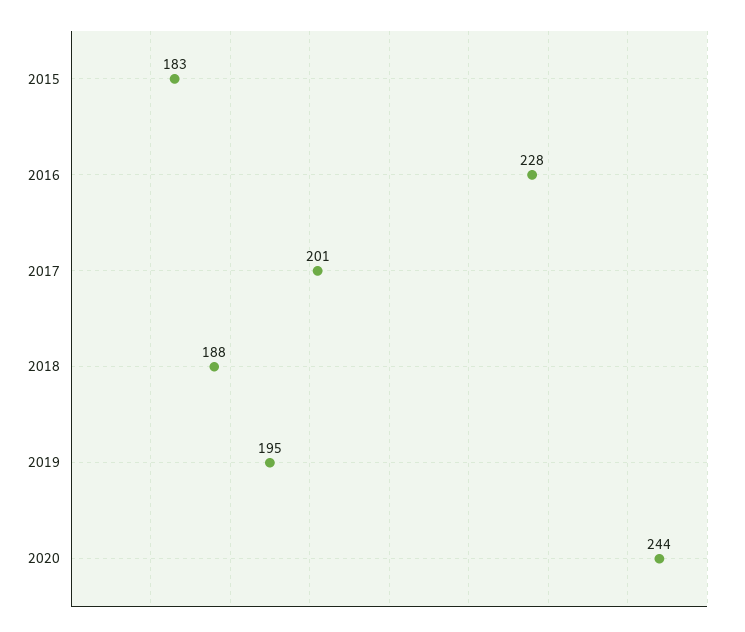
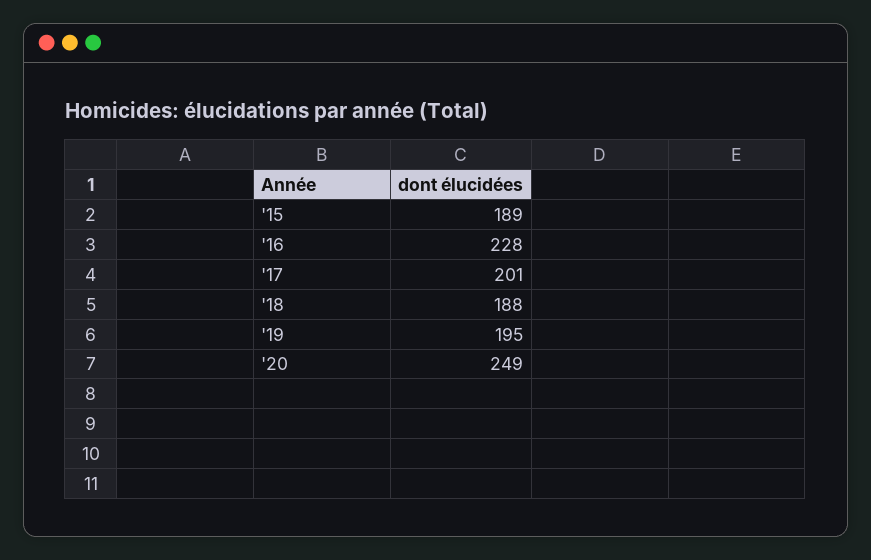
  {
-   "2015": 183,
+   "2015": 189,
    "2016": 228,
    "2017": 201,
    "2018": 188,
    "2019": 195,
-   "2020": 244
+   "2020": 249
  }

